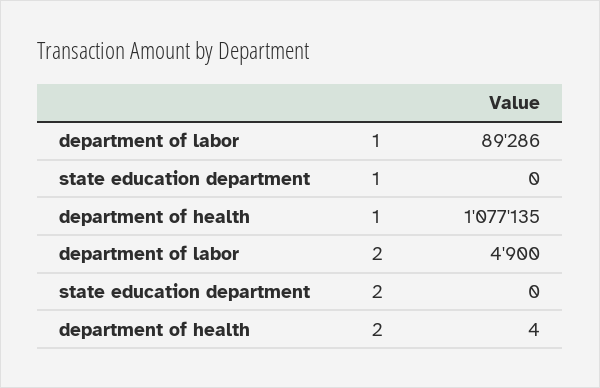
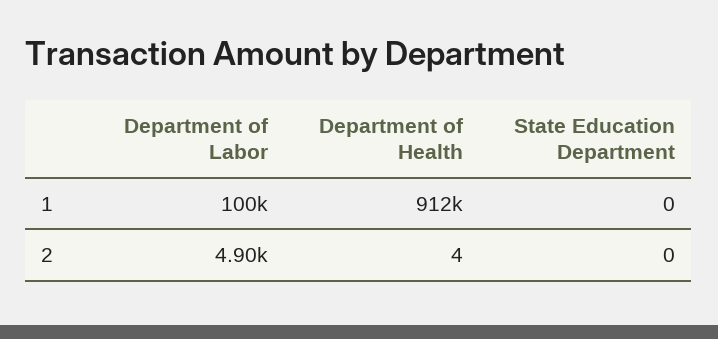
  {
    "department of labor": {
-     "1": 89286,
+     "1": 100000,
      "2": 4900
    },
    "state education department": {
      "1": 0,
      "2": 0
    },
    "department of health": {
-     "1": 1077135,
+     "1": 912000,
      "2": 4
    }
  }

